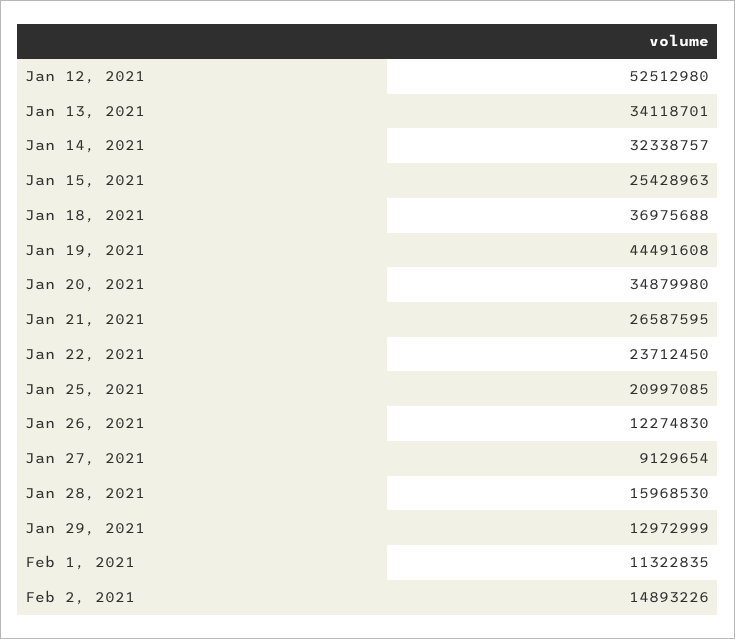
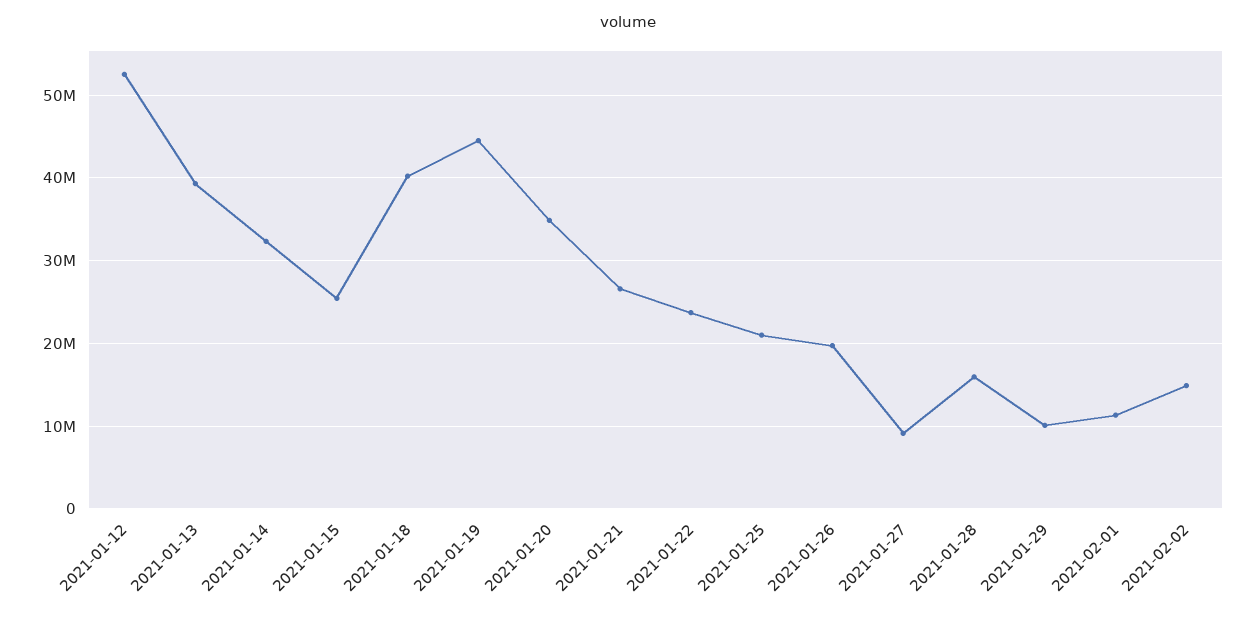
  {
    "Jan 12, 2021": 52512980,
-   "Jan 13, 2021": 34118701,
+   "Jan 13, 2021": 39000000,
    "Jan 14, 2021": 32338757,
    "Jan 15, 2021": 25428963,
-   "Jan 18, 2021": 36975688,
+   "Jan 18, 2021": 40000000,
    "Jan 19, 2021": 44491608,
    "Jan 20, 2021": 34879980,
    "Jan 21, 2021": 26587595,
    "Jan 22, 2021": 23712450,
    "Jan 25, 2021": 20997085,
-   "Jan 26, 2021": 12274830,
+   "Jan 26, 2021": 20000000,
    "Jan 27, 2021": 9129654,
    "Jan 28, 2021": 15968530,
-   "Jan 29, 2021": 12972999,
+   "Jan 29, 2021": 10000000,
    "Feb 1, 2021": 11322835,
    "Feb 2, 2021": 14893226
  }

